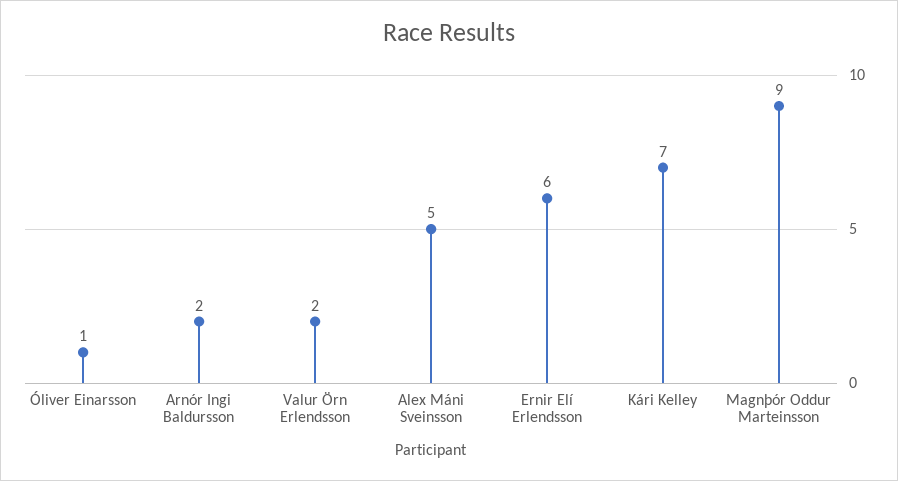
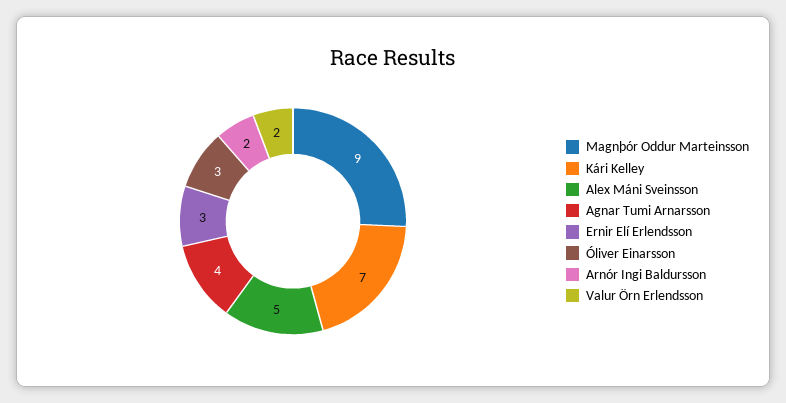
  {
-   "Óliver Einarsson": 1,
+   "Óliver Einarsson": 3,
    "Arnór Ingi Baldursson": 2,
    "Valur Örn Erlendsson": 2,
    "Alex Máni Sveinsson": 5,
-   "Ernir Elí Erlendsson": 6,
+   "Ernir Elí Erlendsson": 3,
    "Kári Kelley": 7,
-   "Magnþór Oddur Marteinsson": 9
+   "Magnþór Oddur Marteinsson": 9,
+   "Agnar Tumi Arnarsson": 4
  }

